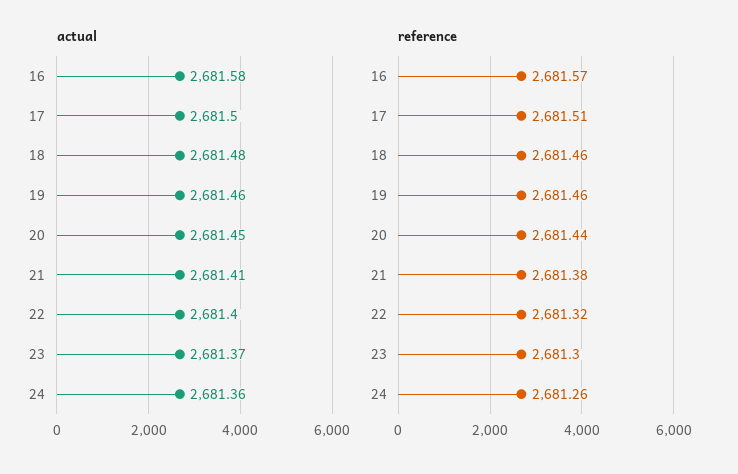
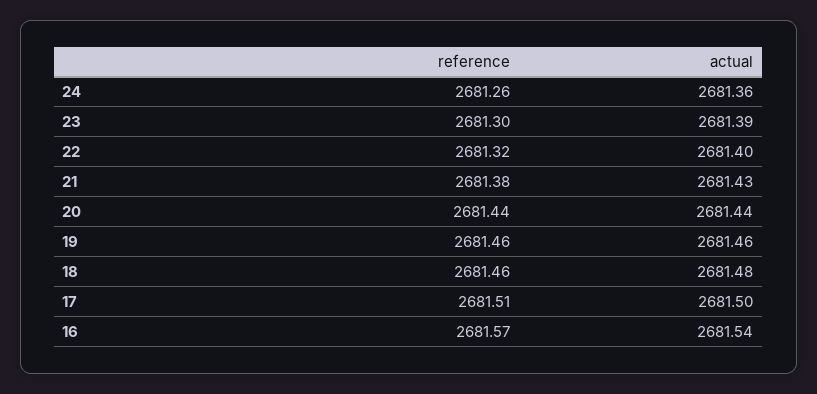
  {
    "actual": {
-     "16": 2681.58,
+     "16": 2681.54,
      "17": 2681.5,
      "18": 2681.48,
      "19": 2681.46,
-     "20": 2681.45,
+     "20": 2681.44,
-     "21": 2681.41,
+     "21": 2681.43,
      "22": 2681.4,
-     "23": 2681.37,
+     "23": 2681.39,
      "24": 2681.36
    },
    "reference": {
      "16": 2681.57,
      "17": 2681.51,
      "18": 2681.46,
      "19": 2681.46,
      "20": 2681.44,
      "21": 2681.38,
      "22": 2681.32,
      "23": 2681.3,
      "24": 2681.26
    }
  }

